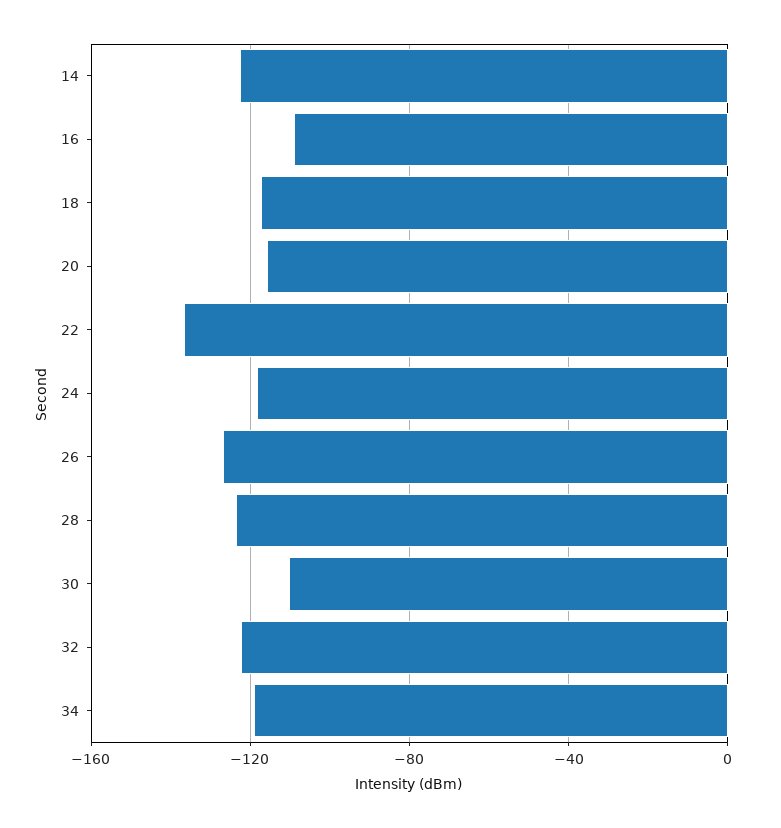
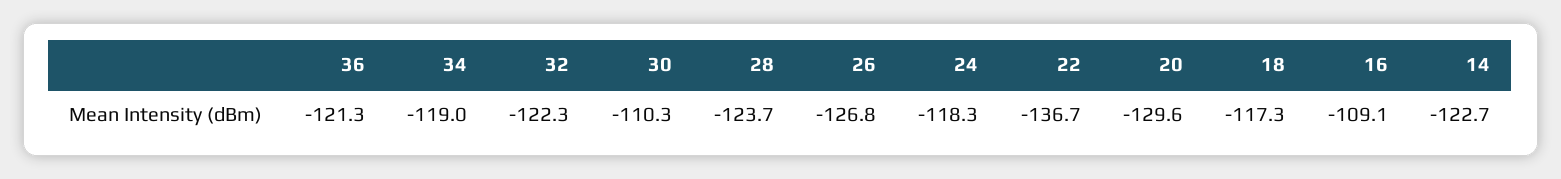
  {
    "14": -122.7,
    "16": -109.1,
    "18": -117.3,
-   "20": -115,
+   "20": -129.6,
    "22": -136.7,
    "24": -118.3,
    "26": -126.8,
    "28": -123.7,
    "30": -110.3,
    "32": -122.3,
-   "34": -119
+   "34": -119,
+   "36": -121.3
  }

